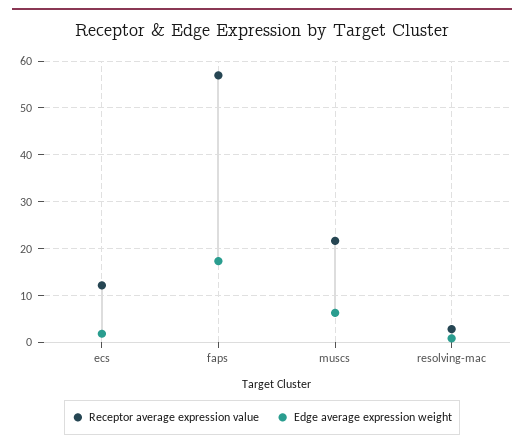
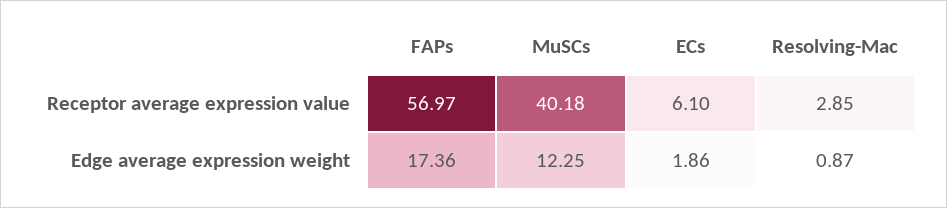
  {
    "Receptor average expression value": {
-     "ecs": 12,
+     "ecs": 6.1,
      "faps": 56.97,
-     "muscs": 22,
+     "muscs": 40.18,
      "resolving-mac": 2.85
    },
    "Edge average expression weight": {
      "ecs": 1.86,
      "faps": 17.36,
-     "muscs": 6,
+     "muscs": 12.25,
      "resolving-mac": 0.87
    }
  }

